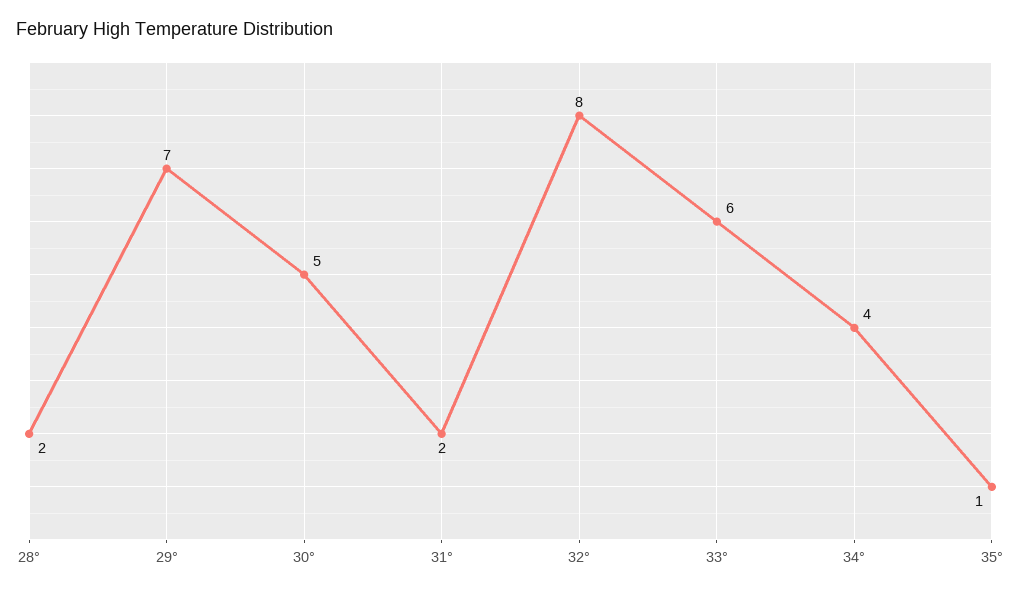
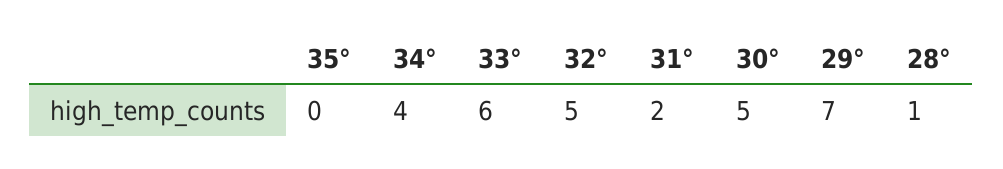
  {
-   "28°": 2,
+   "28°": 1,
    "29°": 7,
    "30°": 5,
    "31°": 2,
-   "32°": 8,
+   "32°": 5,
    "33°": 6,
    "34°": 4,
-   "35°": 1
+   "35°": 0
  }

